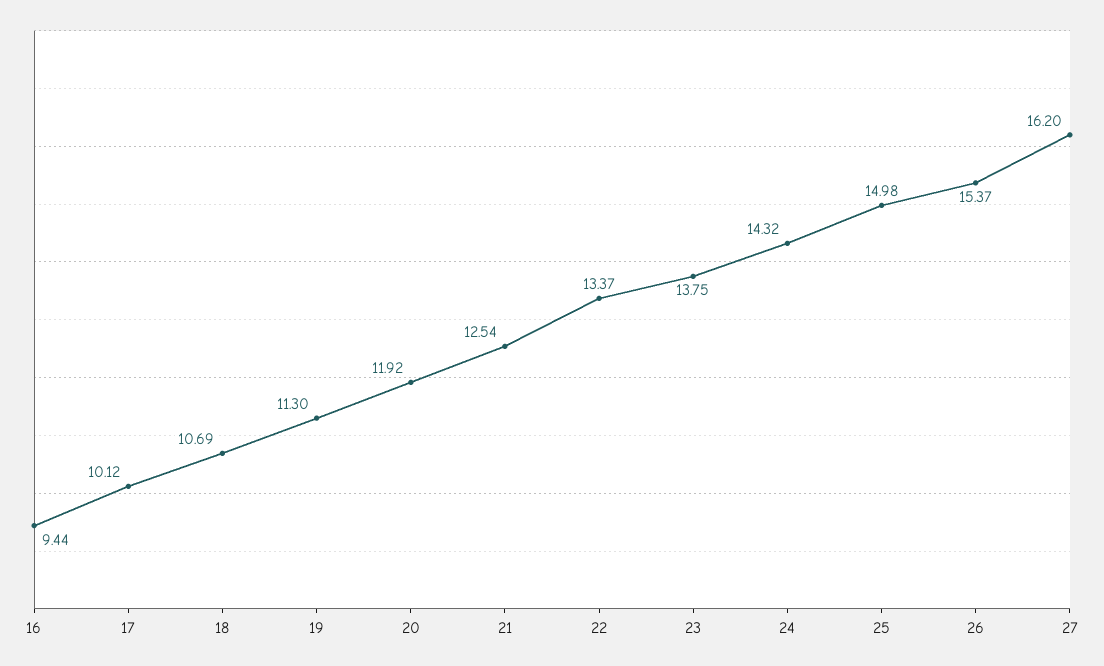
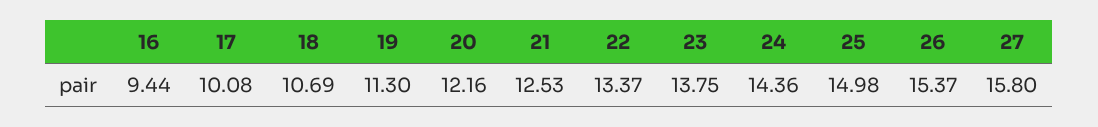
  {
    "16": 9.44,
-   "17": 10.12,
+   "17": 10.08,
    "18": 10.69,
    "19": 11.3,
-   "20": 11.92,
+   "20": 12.16,
-   "21": 12.54,
+   "21": 12.53,
    "22": 13.37,
    "23": 13.75,
-   "24": 14.32,
+   "24": 14.36,
    "25": 14.98,
    "26": 15.37,
-   "27": 16.2
+   "27": 15.8
  }

